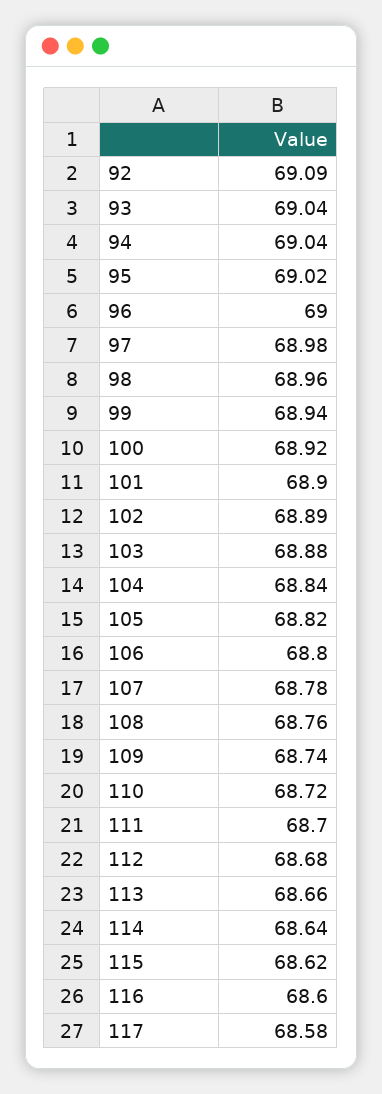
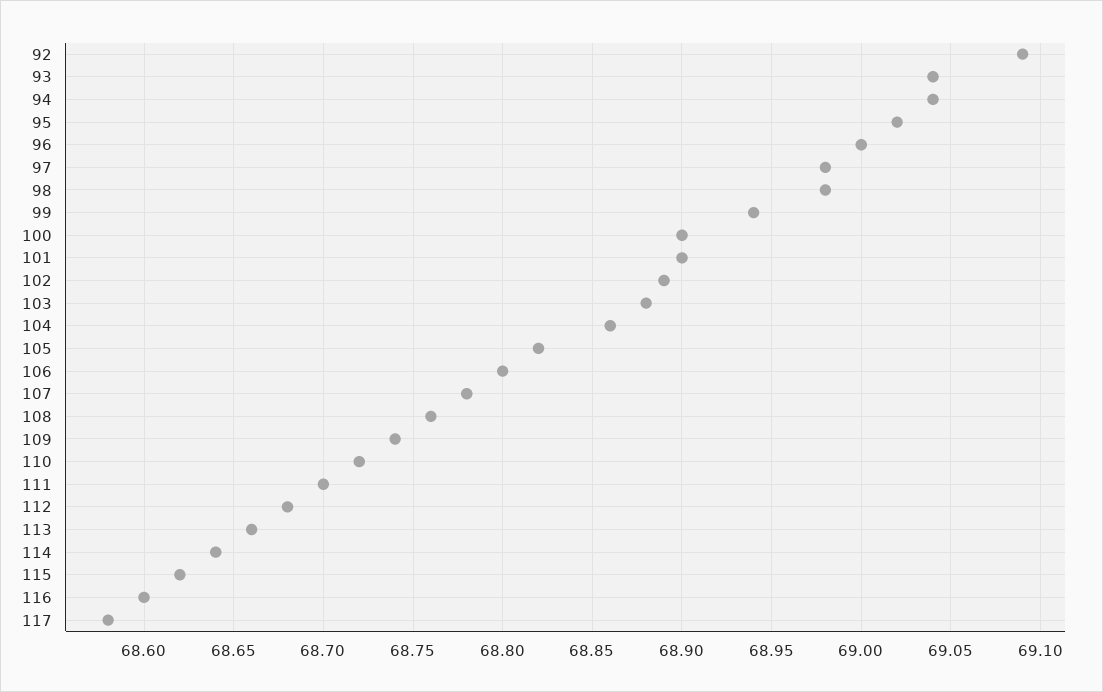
  {
    "92": 69.09,
    "93": 69.04,
    "94": 69.04,
    "95": 69.02,
    "96": 69,
    "97": 68.98,
-   "98": 68.96,
+   "98": 68.98,
    "99": 68.94,
-   "100": 68.92,
+   "100": 68.9,
    "101": 68.9,
    "102": 68.89,
    "103": 68.88,
-   "104": 68.84,
+   "104": 68.86,
    "105": 68.82,
    "106": 68.8,
    "107": 68.78,
    "108": 68.76,
    "109": 68.74,
    "110": 68.72,
    "111": 68.7,
    "112": 68.68,
    "113": 68.66,
    "114": 68.64,
    "115": 68.62,
    "116": 68.6,
    "117": 68.58
  }

